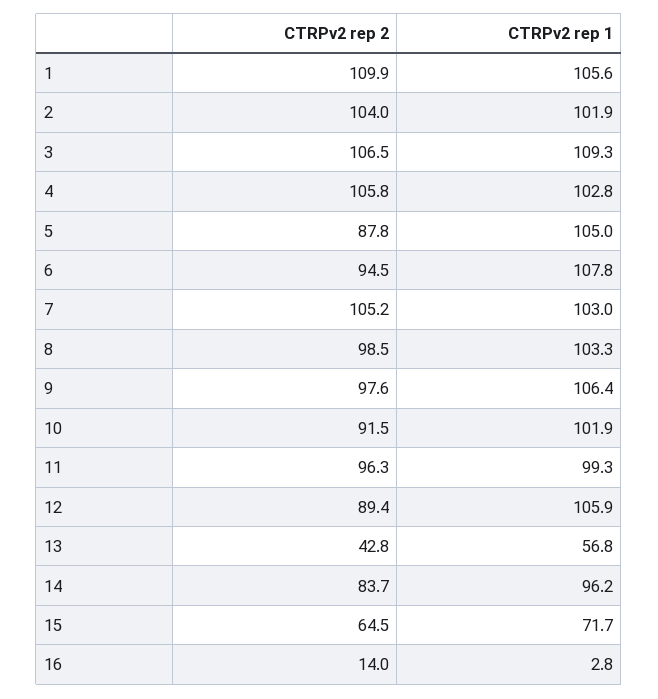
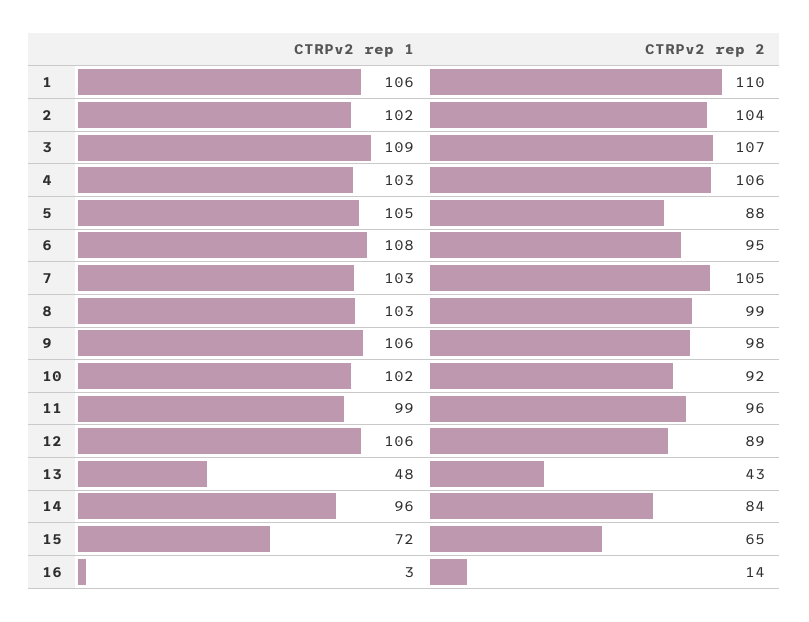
  {
    "CTRPv2 rep 2": {
      "1": 109.9,
      "2": 104,
      "3": 106.5,
      "4": 105.8,
      "5": 87.8,
      "6": 94.5,
      "7": 105.2,
      "8": 98.5,
      "9": 97.6,
      "10": 91.5,
      "11": 96.3,
      "12": 89.4,
      "13": 42.8,
      "14": 83.7,
      "15": 64.5,
      "16": 14
    },
    "CTRPv2 rep 1": {
      "1": 105.6,
      "2": 101.9,
      "3": 109.3,
      "4": 102.8,
      "5": 105,
      "6": 107.8,
      "7": 103,
      "8": 103.3,
      "9": 106.4,
      "10": 101.9,
      "11": 99.3,
      "12": 105.9,
-     "13": 56.8,
+     "13": 48,
      "14": 96.2,
      "15": 71.7,
      "16": 2.8
    }
  }

